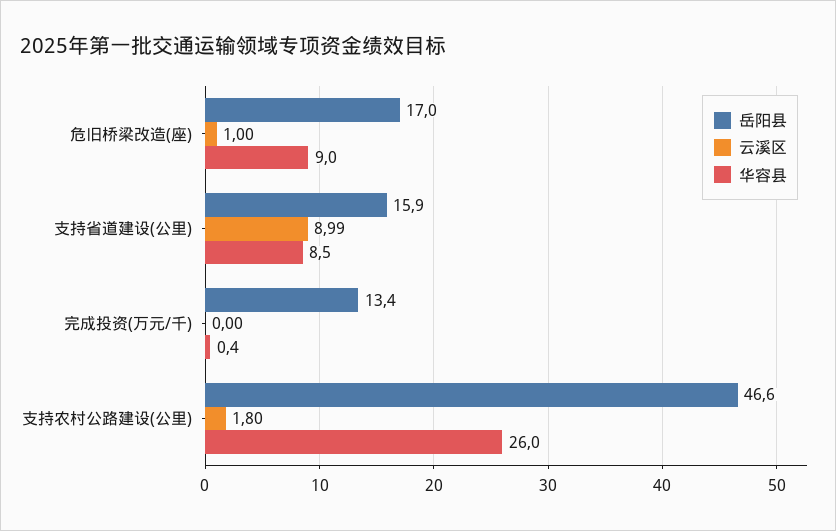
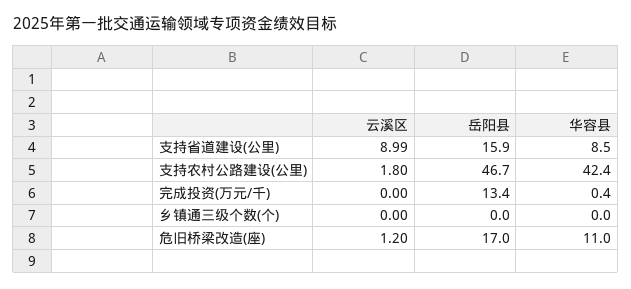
  {
    "岳阳县": {
      "危旧桥梁改造(座)": 17,
      "支持省道建设(公里)": 15.9,
      "完成投资(万元/千)": 13.4,
-     "支持农村公路建设(公里)": 46.6
+     "支持农村公路建设(公里)": 46.7,
+     "乡镇通三级个数(个)": 0
    },
    "云溪区": {
-     "危旧桥梁改造(座)": 1,
+     "危旧桥梁改造(座)": 1.2,
      "支持省道建设(公里)": 8.99,
      "完成投资(万元/千)": 0,
-     "支持农村公路建设(公里)": 1.8
+     "支持农村公路建设(公里)": 1.8,
+     "乡镇通三级个数(个)": 0
    },
    "华容县": {
-     "危旧桥梁改造(座)": 9,
+     "危旧桥梁改造(座)": 11,
      "支持省道建设(公里)": 8.5,
      "完成投资(万元/千)": 0.4,
-     "支持农村公路建设(公里)": 26
+     "支持农村公路建设(公里)": 42.4,
+     "乡镇通三级个数(个)": 0
    }
  }

